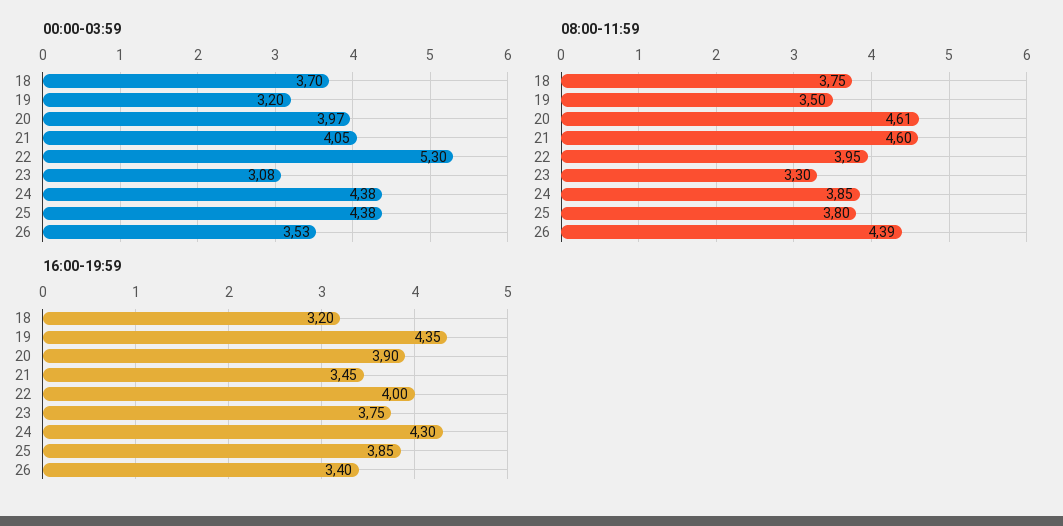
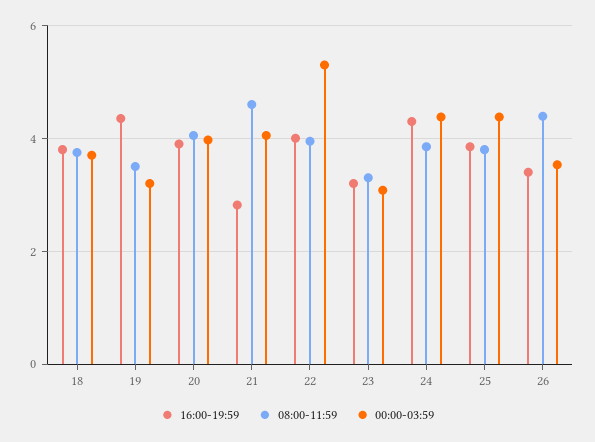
  {
    "00:00-03:59": {
      "18": 3.7,
      "19": 3.2,
      "20": 3.97,
      "21": 4.05,
      "22": 5.3,
      "23": 3.08,
      "24": 4.38,
      "25": 4.38,
      "26": 3.53
    },
    "08:00-11:59": {
      "18": 3.75,
      "19": 3.5,
-     "20": 4.61,
+     "20": 4,
      "21": 4.6,
      "22": 3.95,
      "23": 3.3,
      "24": 3.85,
      "25": 3.8,
      "26": 4.39
    },
    "16:00-19:59": {
-     "18": 3.2,
+     "18": 3.8,
      "19": 4.35,
      "20": 3.9,
-     "21": 3.45,
+     "21": 2.8,
      "22": 4,
-     "23": 3.75,
+     "23": 3.2,
      "24": 4.3,
      "25": 3.85,
      "26": 3.4
    }
  }

